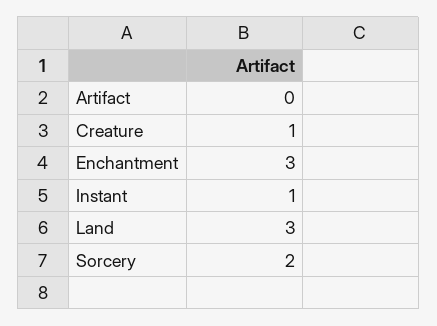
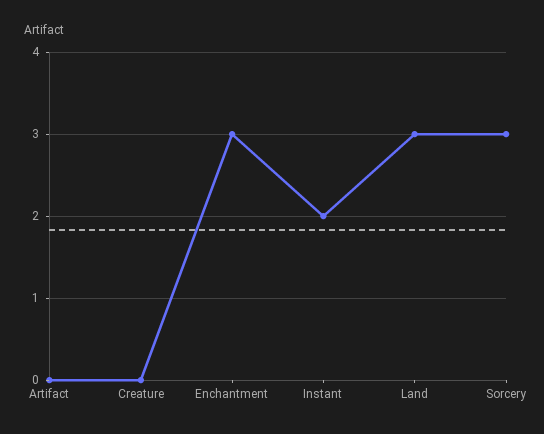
  {
    "Artifact": 0,
-   "Creature": 1,
+   "Creature": 0,
    "Enchantment": 3,
-   "Instant": 1,
+   "Instant": 2,
    "Land": 3,
-   "Sorcery": 2
+   "Sorcery": 3
  }

